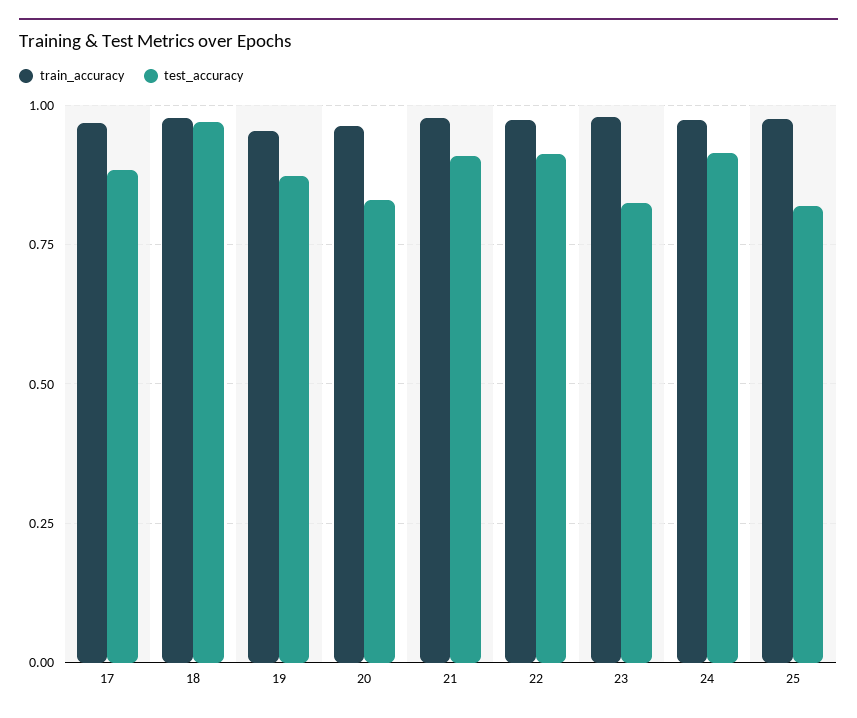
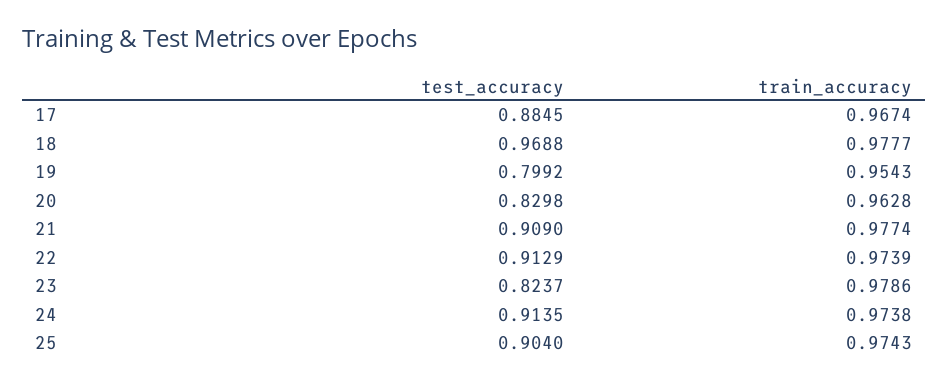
  {
    "train_accuracy": {
      "17": 0.9674,
      "18": 0.9777,
      "19": 0.9543,
      "20": 0.9628,
      "21": 0.9774,
      "22": 0.9739,
      "23": 0.9786,
      "24": 0.9738,
      "25": 0.9743
    },
    "test_accuracy": {
      "17": 0.8845,
      "18": 0.9688,
-     "19": 0.875,
+     "19": 0.7992,
      "20": 0.8298,
      "21": 0.909,
      "22": 0.9129,
      "23": 0.8237,
      "24": 0.9135,
-     "25": 0.825
+     "25": 0.904
    }
  }

